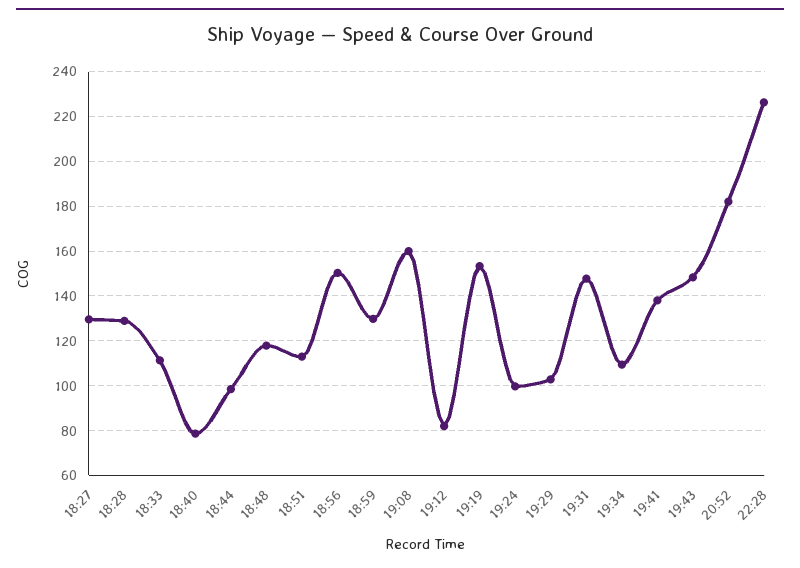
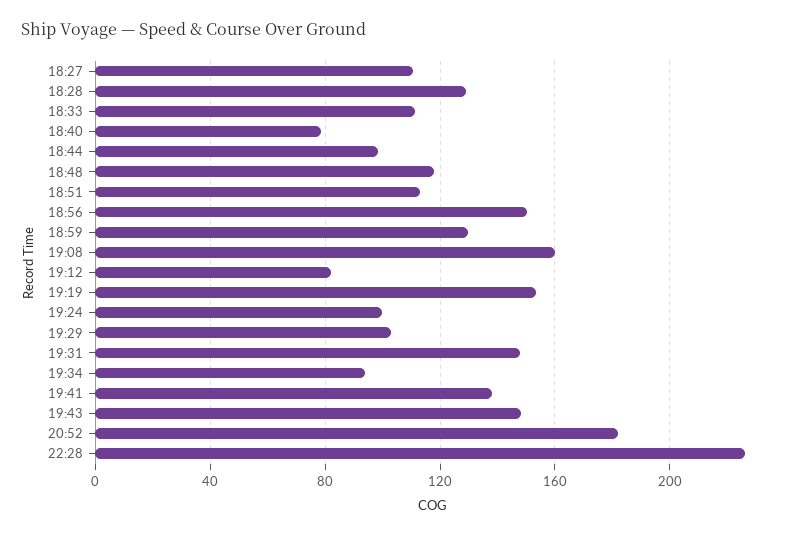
  {
-   "18:27": 130,
+   "18:27": 110,
    "18:28": 130,
    "18:33": 110,
    "18:40": 80,
    "18:44": 100,
    "18:48": 120,
    "18:51": 115,
    "18:56": 150,
    "18:59": 130,
    "19:08": 160,
    "19:12": 80,
    "19:19": 155,
    "19:24": 100,
    "19:29": 105,
    "19:31": 150,
-   "19:34": 110,
+   "19:34": 95,
    "19:41": 140,
    "19:43": 150,
    "20:52": 180,
    "22:28": 225
  }

